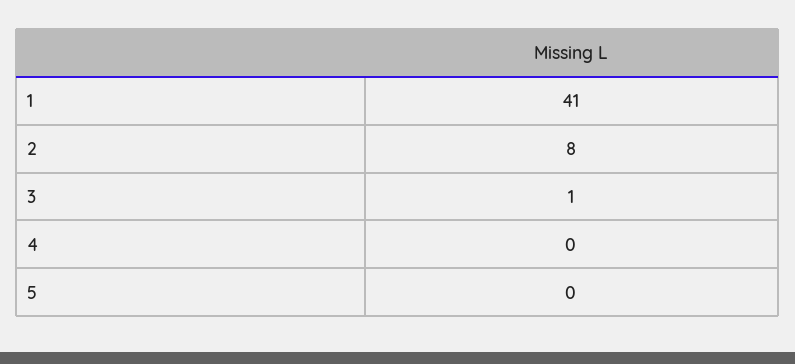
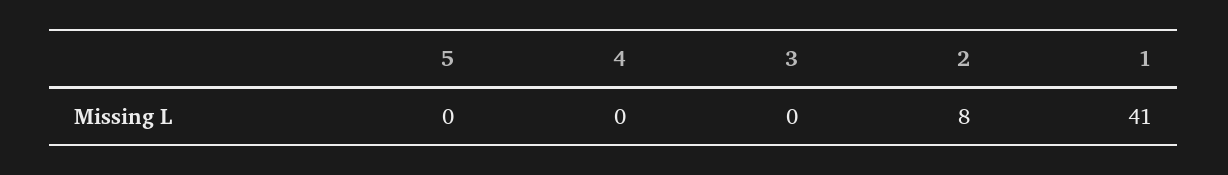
  {
    "1": 41,
    "2": 8,
-   "3": 1,
+   "3": 0,
    "4": 0,
    "5": 0
  }

